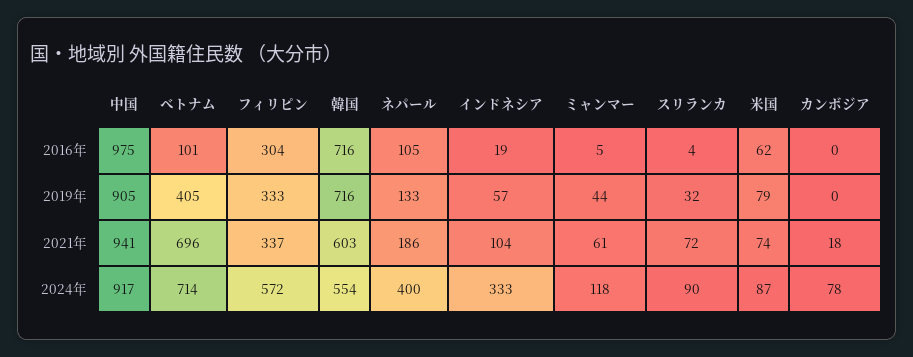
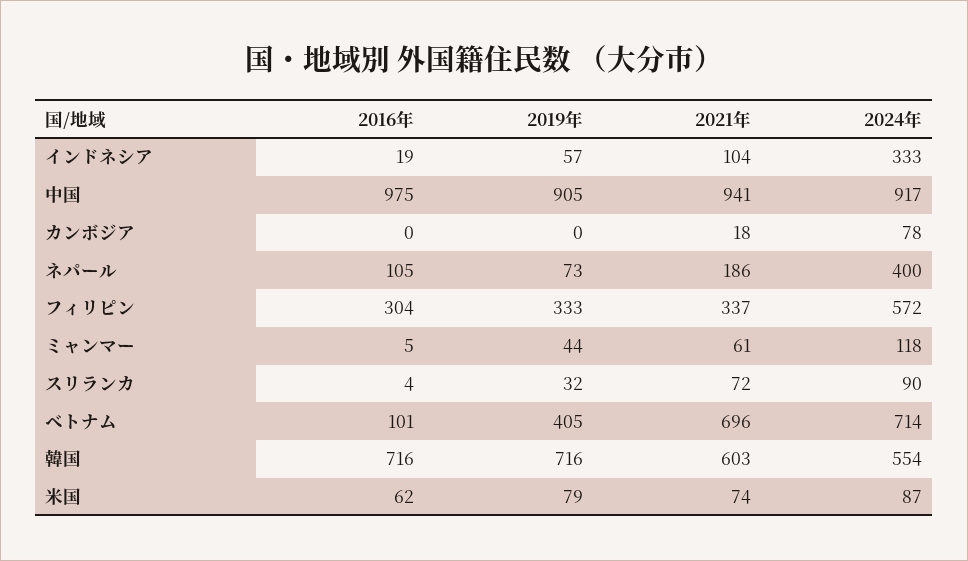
  {
    "中国": {
      "2016年": 975,
      "2019年": 905,
      "2021年": 941,
      "2024年": 917
    },
    "ベトナム": {
      "2016年": 101,
      "2019年": 405,
      "2021年": 696,
      "2024年": 714
    },
    "フィリピン": {
      "2016年": 304,
      "2019年": 333,
      "2021年": 337,
      "2024年": 572
    },
    "韓国": {
      "2016年": 716,
      "2019年": 716,
      "2021年": 603,
      "2024年": 554
    },
    "ネパール": {
      "2016年": 105,
-     "2019年": 133,
+     "2019年": 73,
      "2021年": 186,
      "2024年": 400
    },
    "インドネシア": {
      "2016年": 19,
      "2019年": 57,
      "2021年": 104,
      "2024年": 333
    },
    "ミャンマー": {
      "2016年": 5,
      "2019年": 44,
      "2021年": 61,
      "2024年": 118
    },
    "スリランカ": {
      "2016年": 4,
      "2019年": 32,
      "2021年": 72,
      "2024年": 90
    },
    "米国": {
      "2016年": 62,
      "2019年": 79,
      "2021年": 74,
      "2024年": 87
    },
    "カンボジア": {
      "2016年": 0,
      "2019年": 0,
      "2021年": 18,
      "2024年": 78
    }
  }

